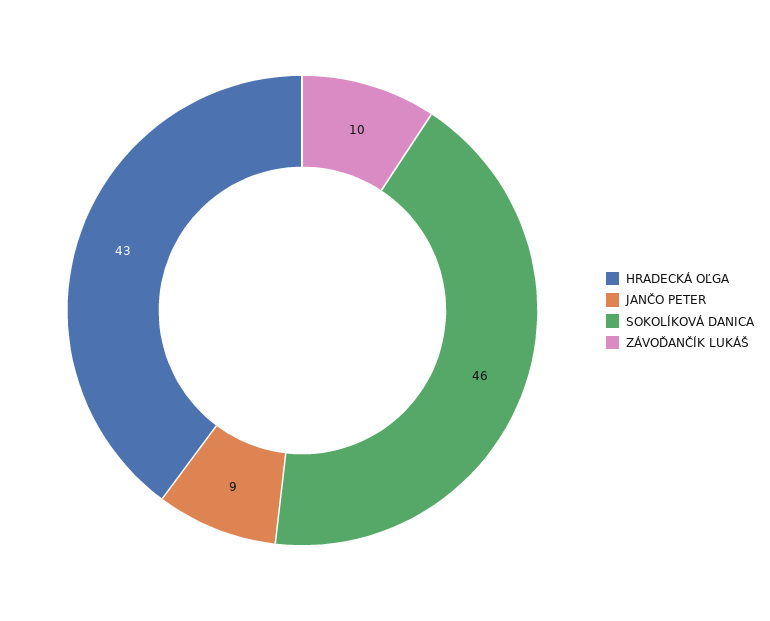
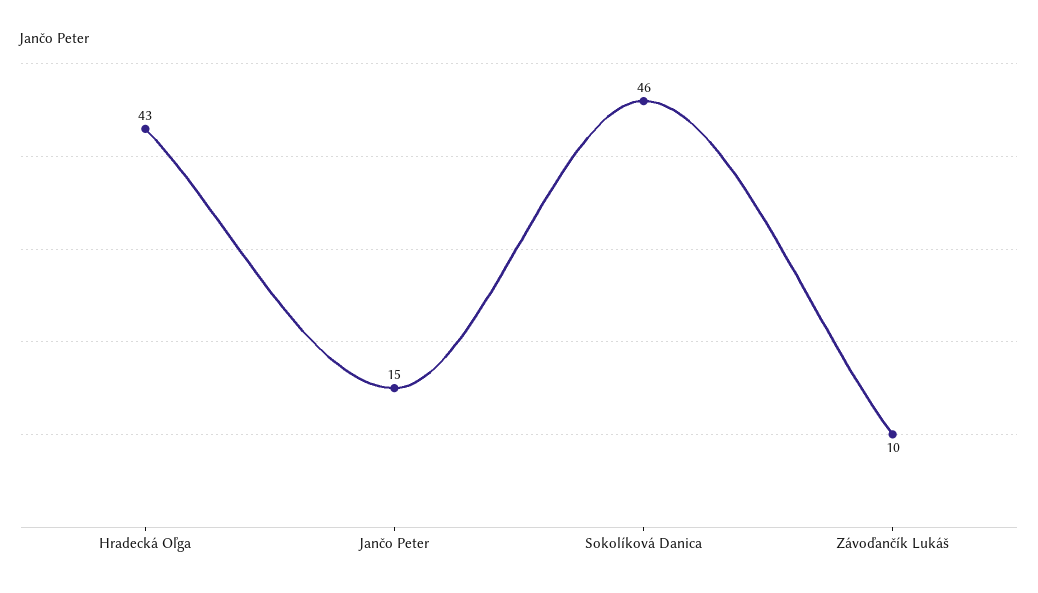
  {
    "HRADECKÁ OĽGA": 43,
-   "JANČO PETER": 9,
+   "JANČO PETER": 15,
    "SOKOLÍKOVÁ DANICA": 46,
    "ZÁVOĎANČÍK LUKÁŠ": 10
  }

